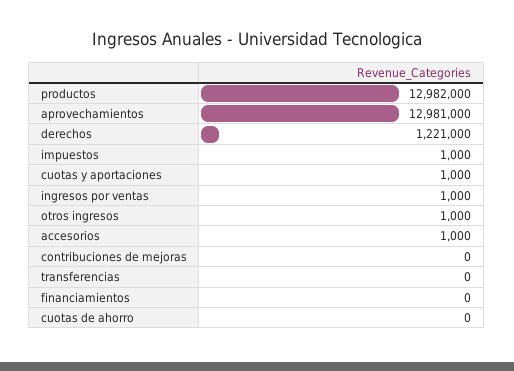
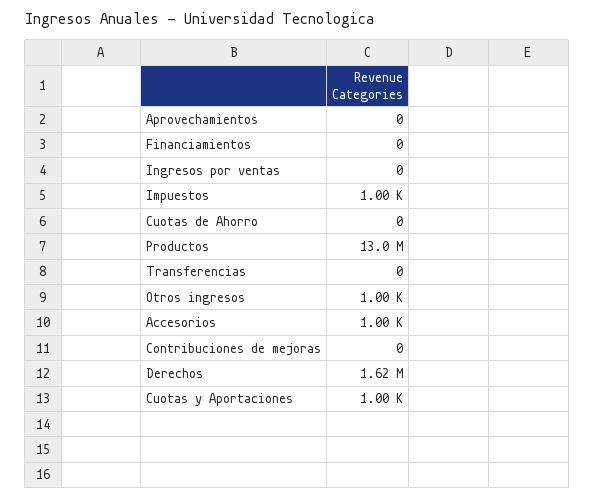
  {
    "productos": 12982000,
-   "aprovechamientos": 12981000,
+   "aprovechamientos": 0,
-   "derechos": 1221000,
+   "derechos": 1620000,
    "impuestos": 1000,
    "cuotas y aportaciones": 1000,
-   "ingresos por ventas": 1000,
+   "ingresos por ventas": 0,
    "otros ingresos": 1000,
    "accesorios": 1000,
    "contribuciones de mejoras": 0,
    "transferencias": 0,
    "financiamientos": 0,
    "cuotas de ahorro": 0
  }

